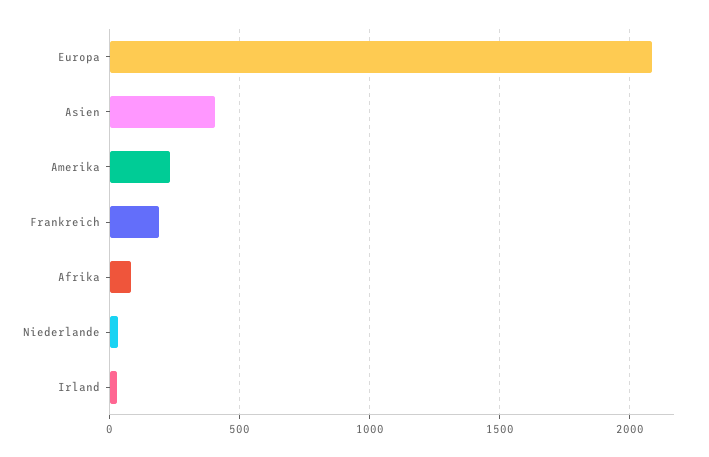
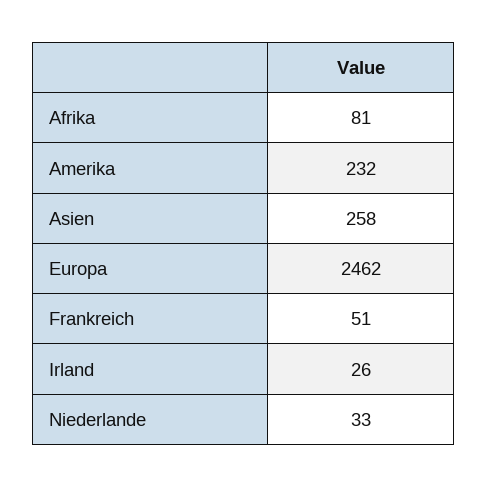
  {
-   "Europa": 2100,
+   "Europa": 2462,
-   "Asien": 400,
+   "Asien": 258,
    "Amerika": 232,
-   "Frankreich": 200,
+   "Frankreich": 51,
    "Afrika": 81,
    "Niederlande": 33,
    "Irland": 26
  }

